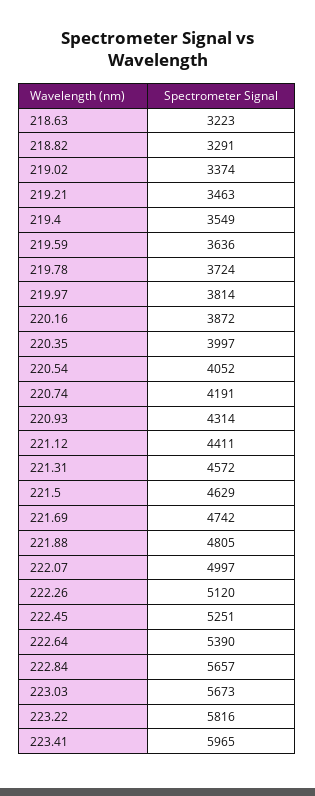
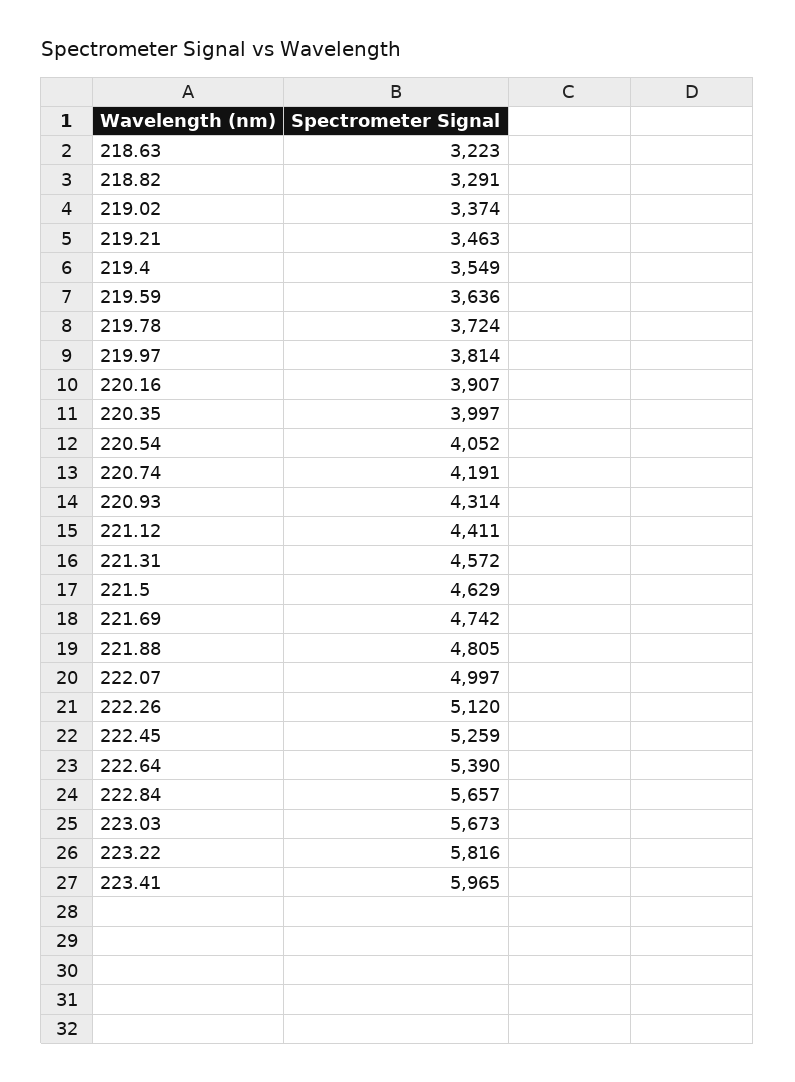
  {
    "218.63": 3223,
    "218.82": 3291,
    "219.02": 3374,
    "219.21": 3463,
    "219.4": 3549,
    "219.59": 3636,
    "219.78": 3724,
    "219.97": 3814,
-   "220.16": 3872,
+   "220.16": 3907,
    "220.35": 3997,
    "220.54": 4052,
    "220.74": 4191,
    "220.93": 4314,
    "221.12": 4411,
    "221.31": 4572,
    "221.5": 4629,
    "221.69": 4742,
    "221.88": 4805,
    "222.07": 4997,
    "222.26": 5120,
-   "222.45": 5251,
+   "222.45": 5259,
    "222.64": 5390,
    "222.84": 5657,
    "223.03": 5673,
    "223.22": 5816,
    "223.41": 5965
  }

